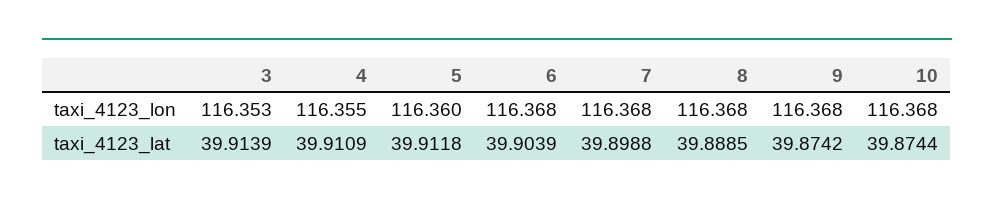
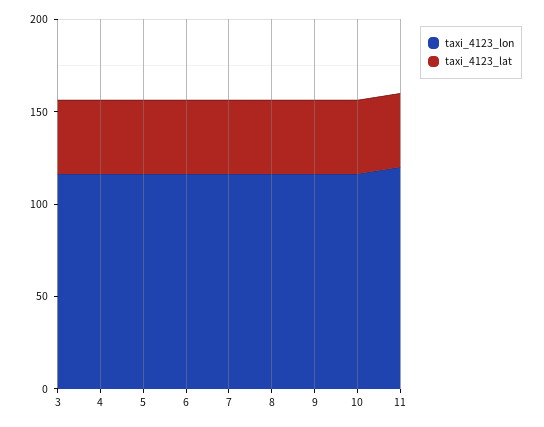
  {
    "taxi_4123_lon": {
      "3": 116.353,
      "4": 116.355,
      "5": 116.36,
      "6": 116.368,
      "7": 116.368,
      "8": 116.368,
      "9": 116.368,
-     "10": 116.368
+     "10": 116.368,
+     "11": 120
    },
    "taxi_4123_lat": {
      "3": 39.9139,
      "4": 39.9109,
      "5": 39.9118,
      "6": 39.9039,
      "7": 39.8988,
      "8": 39.8885,
      "9": 39.8742,
-     "10": 39.8744
+     "10": 39.8744,
+     "11": 40
    }
  }

